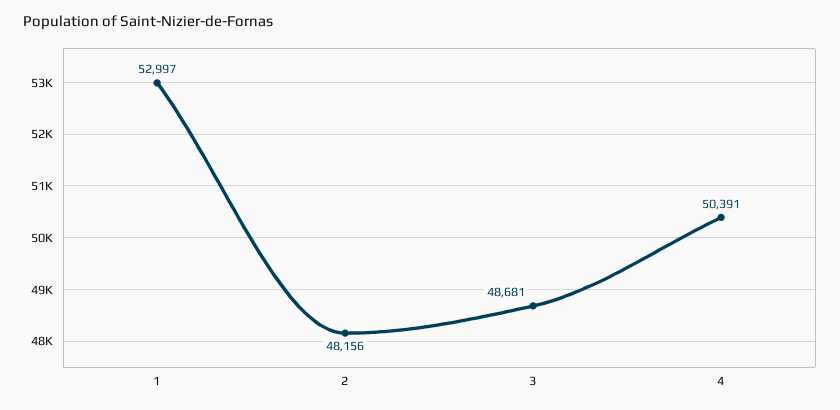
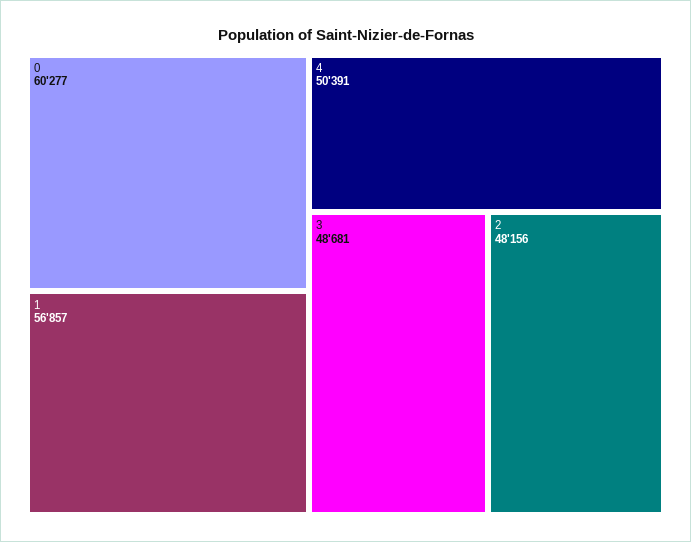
  {
-   "1": 52997,
+   "1": 56857,
    "2": 48156,
    "3": 48681,
-   "4": 50391
+   "4": 50391,
+   "0": 60277
  }

